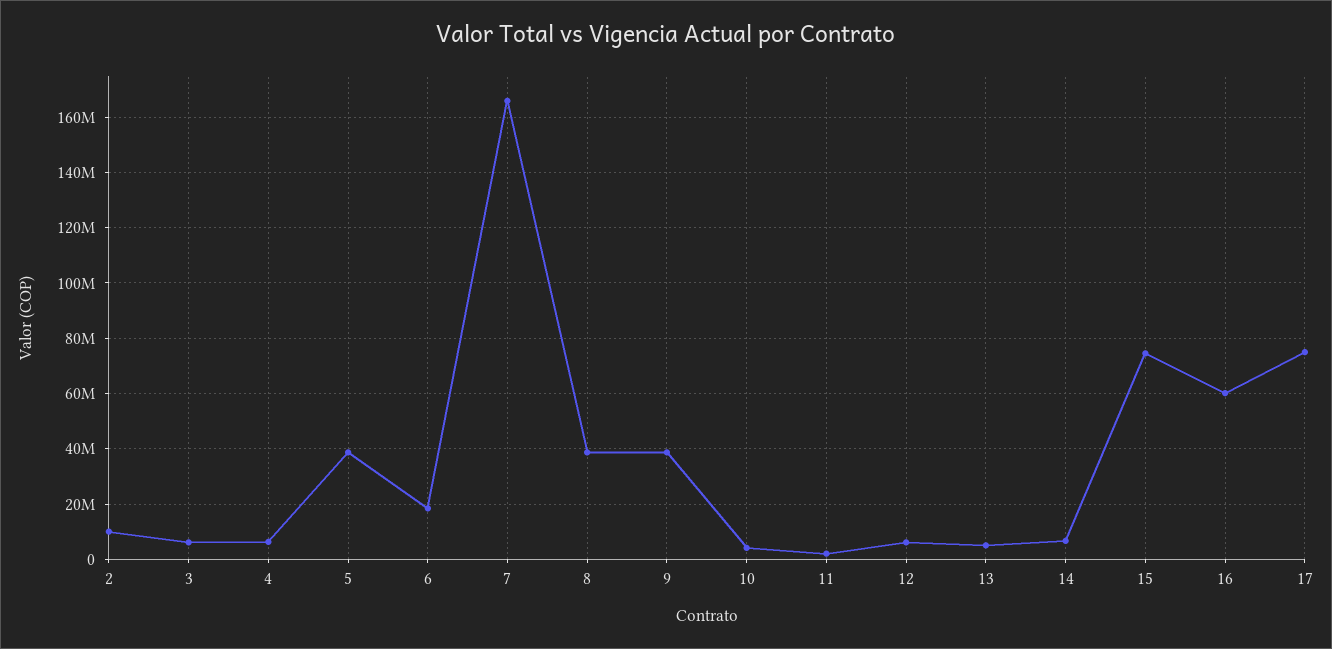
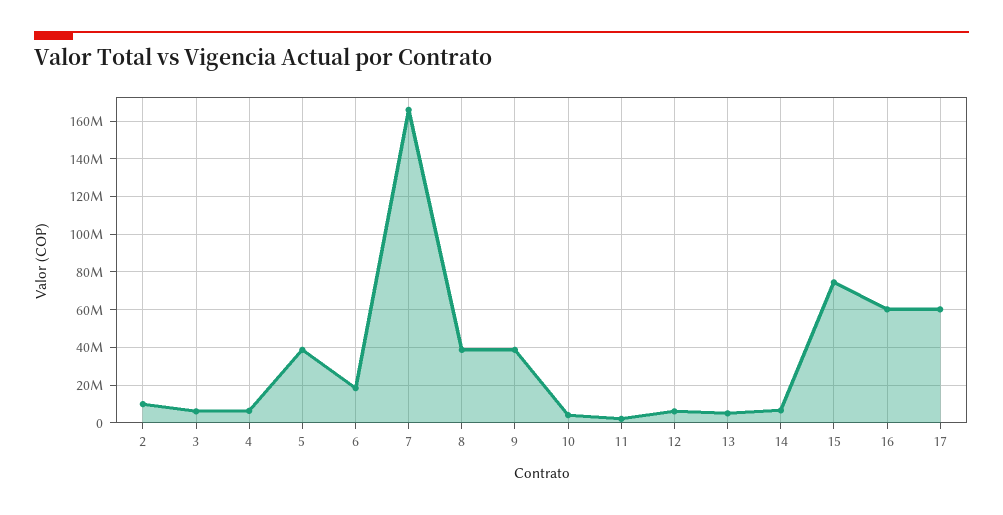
  {
    "2": 10000000,
    "3": 5000000,
    "4": 7500000,
    "5": 37500000,
    "6": 17500000,
    "7": 165000000,
    "8": 37500000,
    "9": 37500000,
    "10": 5000000,
    "11": 2500000,
    "12": 5000000,
    "13": 5000000,
    "14": 7500000,
    "15": 75000000,
    "16": 60000000,
-   "17": 75000000
+   "17": 60000000
  }

